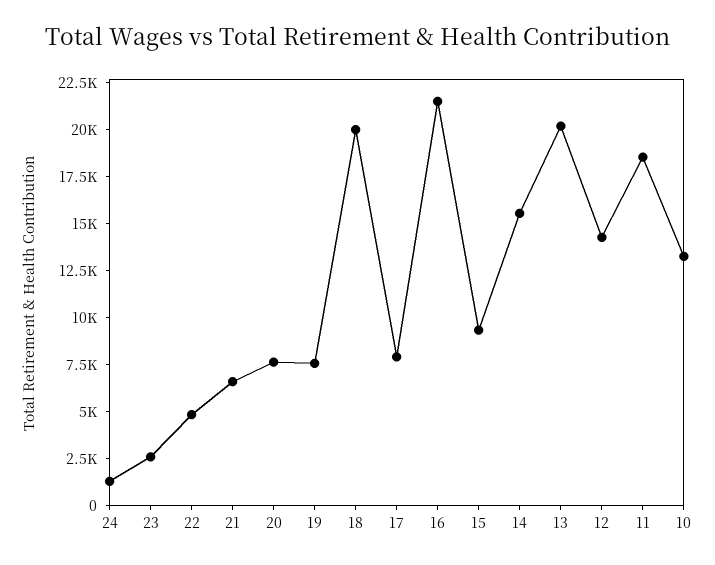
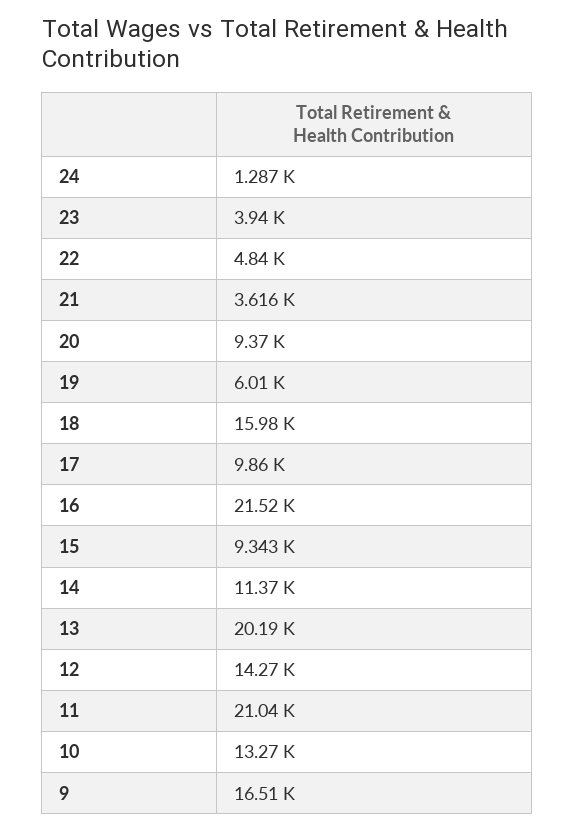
  {
    "24": 1287,
-   "23": 2500,
+   "23": 3940,
    "22": 4840,
-   "21": 6500,
+   "21": 3616,
-   "20": 7500,
+   "20": 9370,
-   "19": 7500,
+   "19": 6010,
-   "18": 20000,
+   "18": 15980,
-   "17": 8000,
+   "17": 9860,
    "16": 21520,
    "15": 9343,
-   "14": 15500,
+   "14": 11370,
    "13": 20190,
    "12": 14270,
-   "11": 18500,
+   "11": 21040,
-   "10": 13270
+   "10": 13270,
+   "9": 16510
  }

